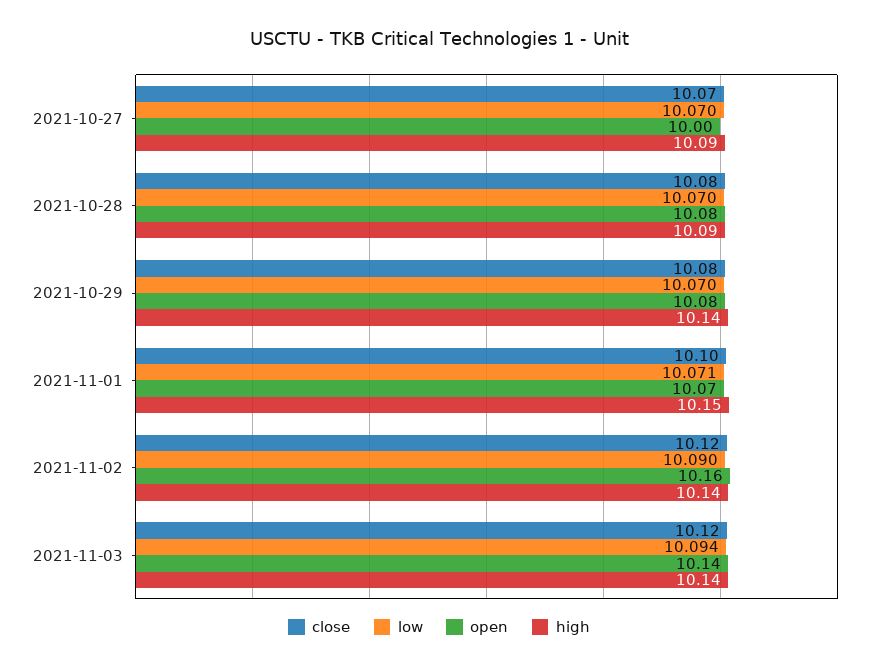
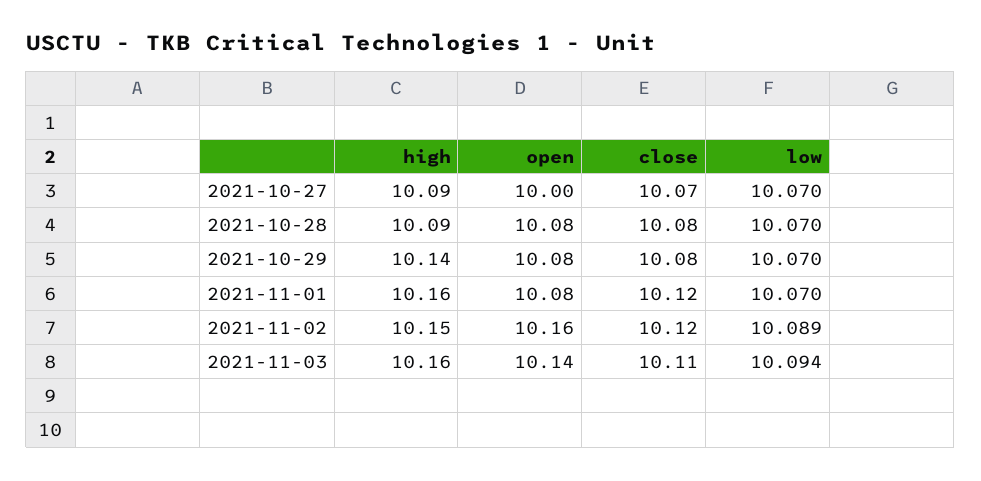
  {
    "close": {
      "2021-10-27": 10.07,
      "2021-10-28": 10.08,
      "2021-10-29": 10.08,
-     "2021-11-01": 10.1,
+     "2021-11-01": 10.12,
      "2021-11-02": 10.12,
-     "2021-11-03": 10.12
+     "2021-11-03": 10.11
    },
    "low": {
      "2021-10-27": 10.07,
      "2021-10-28": 10.07,
      "2021-10-29": 10.07,
-     "2021-11-01": 10.071,
+     "2021-11-01": 10.07,
-     "2021-11-02": 10.09,
+     "2021-11-02": 10.089,
      "2021-11-03": 10.094
    },
    "open": {
      "2021-10-27": 10,
      "2021-10-28": 10.08,
      "2021-10-29": 10.08,
-     "2021-11-01": 10.07,
+     "2021-11-01": 10.08,
      "2021-11-02": 10.16,
      "2021-11-03": 10.14
    },
    "high": {
      "2021-10-27": 10.09,
      "2021-10-28": 10.09,
      "2021-10-29": 10.14,
-     "2021-11-01": 10.15,
+     "2021-11-01": 10.16,
-     "2021-11-02": 10.14,
+     "2021-11-02": 10.15,
-     "2021-11-03": 10.14
+     "2021-11-03": 10.16
    }
  }

